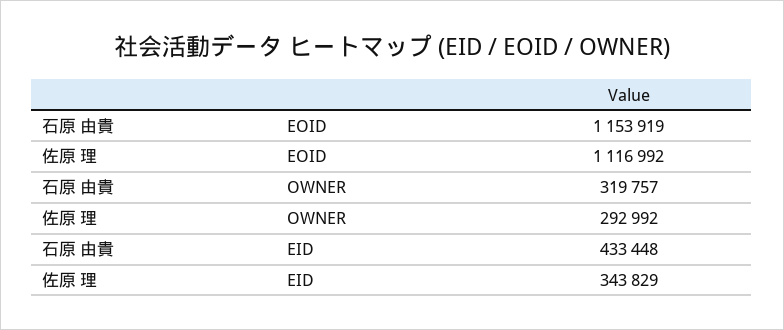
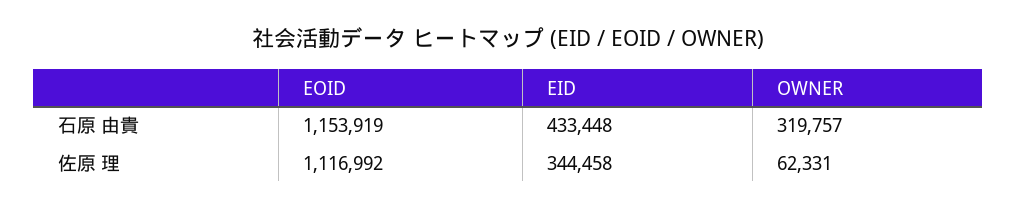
  {
    "石原 由貴": {
      "EOID": 1153919,
      "OWNER": 319757,
      "EID": 433448
    },
    "佐原 理": {
      "EOID": 1116992,
-     "OWNER": 292992,
+     "OWNER": 62331,
-     "EID": 343829
+     "EID": 344458
    }
  }

